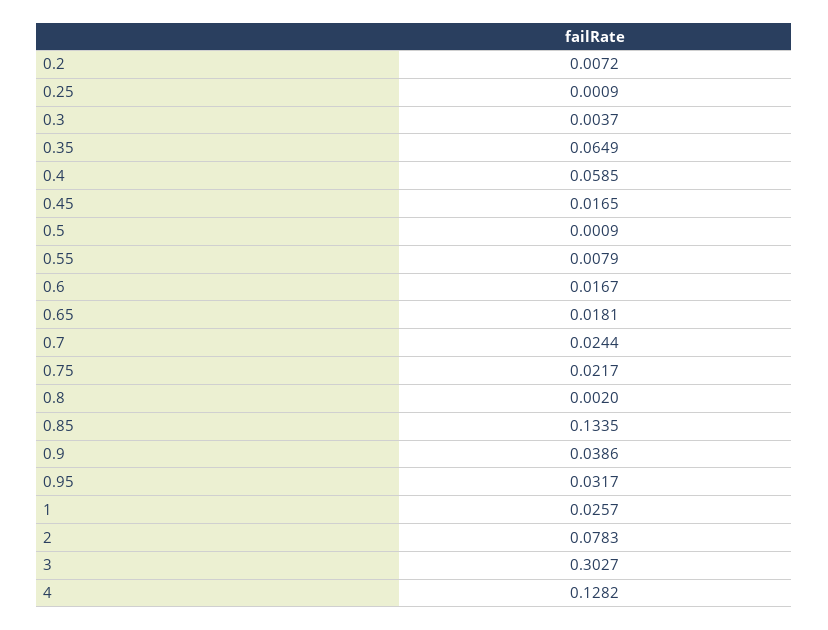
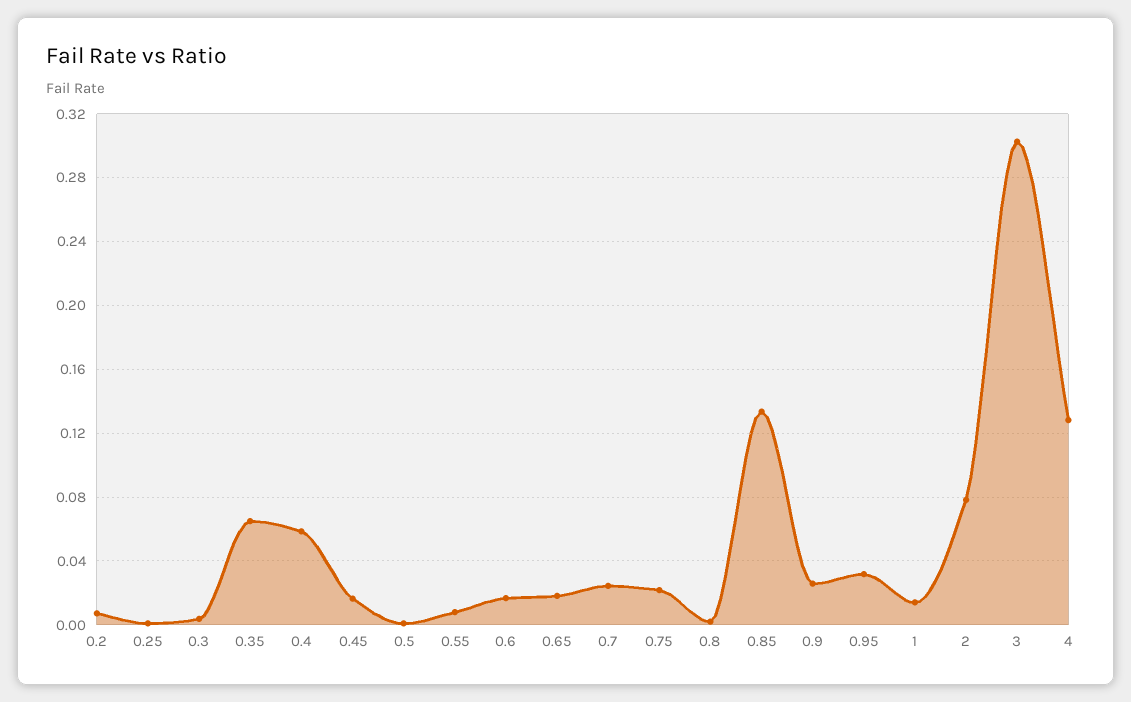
  {
    "0.2": 0.0072,
    "0.25": 0.0009,
    "0.3": 0.0037,
    "0.35": 0.0649,
    "0.4": 0.0585,
    "0.45": 0.0165,
    "0.5": 0.0009,
    "0.55": 0.0079,
    "0.6": 0.0167,
    "0.65": 0.0181,
    "0.7": 0.0244,
    "0.75": 0.0217,
    "0.8": 0.002,
    "0.85": 0.1335,
-   "0.9": 0.0386,
+   "0.9": 0.025,
    "0.95": 0.0317,
-   "1": 0.0257,
+   "1": 0.015,
    "2": 0.0783,
    "3": 0.3027,
    "4": 0.1282
  }

